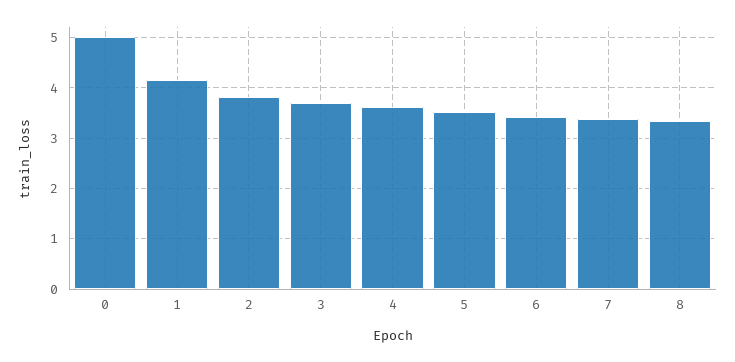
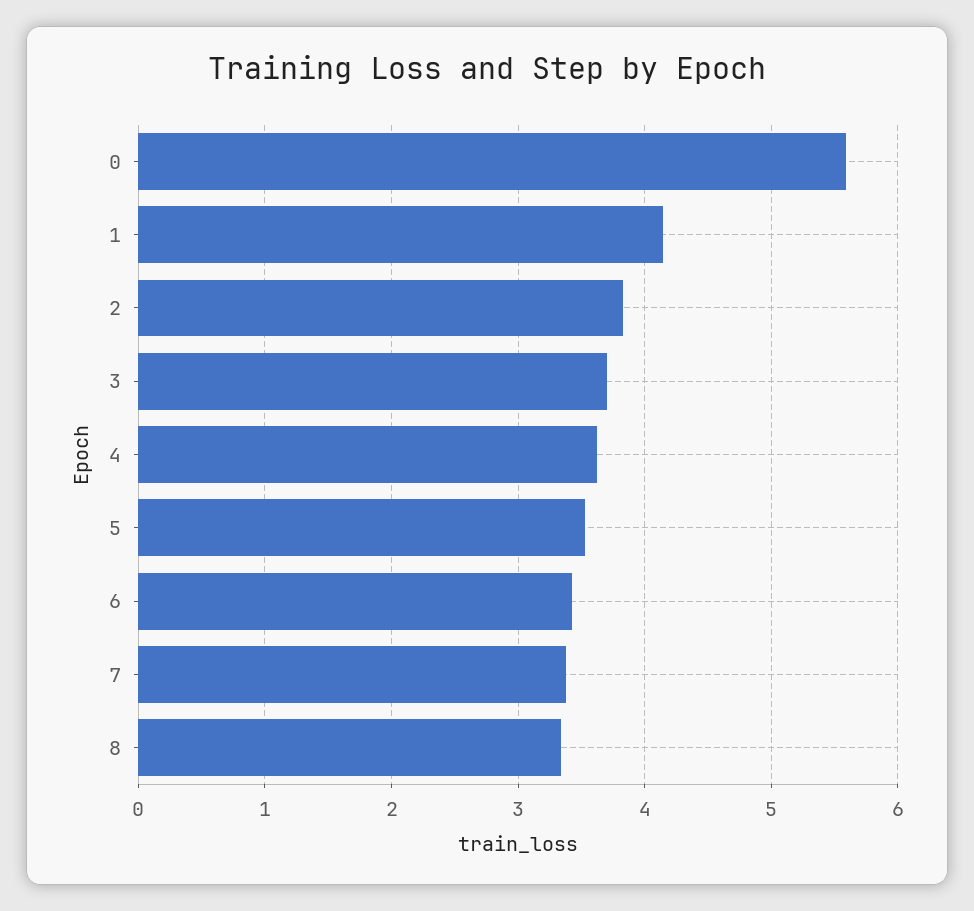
  {
-   "0": 5,
+   "0": 5.6,
    "1": 4.1,
    "2": 3.8,
    "3": 3.7,
    "4": 3.6,
    "5": 3.5,
    "6": 3.4,
    "7": 3.4,
    "8": 3.3
  }

